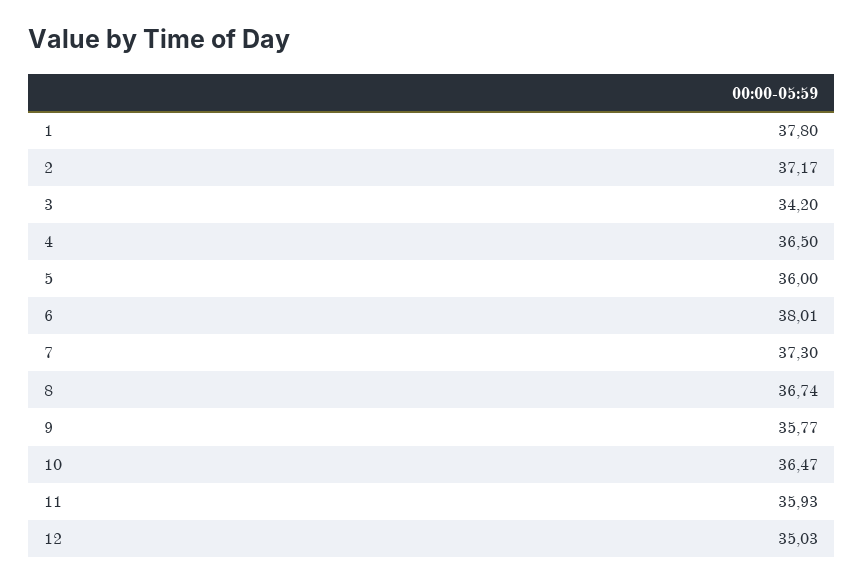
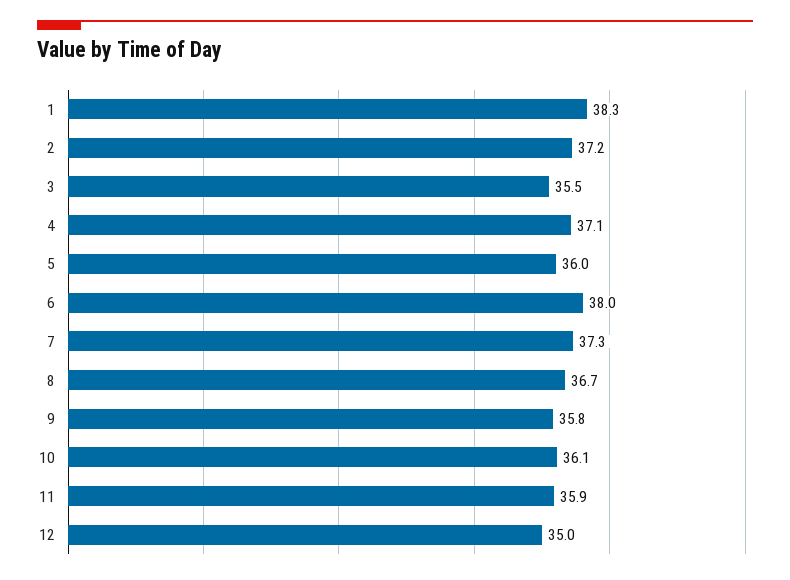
  {
-   "1": 37.8,
+   "1": 38.3,
    "2": 37.17,
-   "3": 34.2,
+   "3": 35.5,
-   "4": 36.5,
+   "4": 37.1,
    "5": 36,
    "6": 38.01,
    "7": 37.3,
    "8": 36.74,
    "9": 35.77,
-   "10": 36.47,
+   "10": 36.1,
    "11": 35.93,
    "12": 35.03
  }

